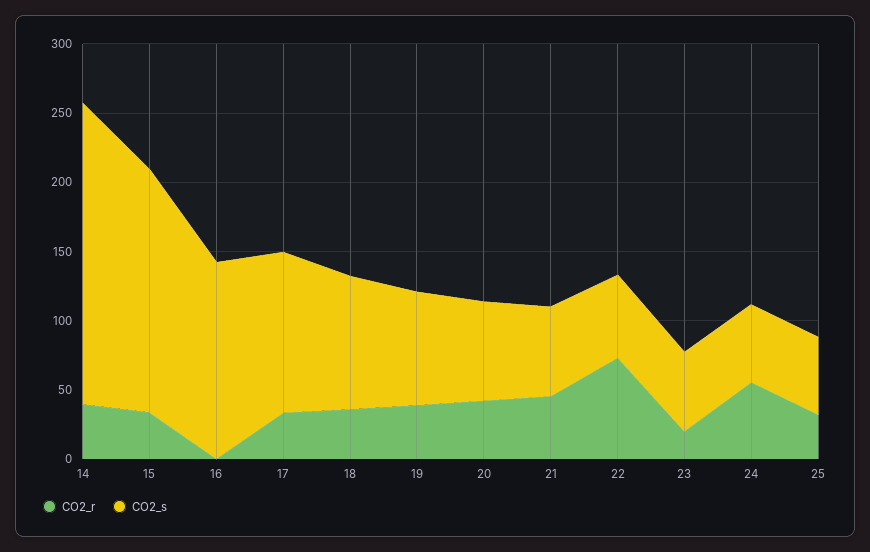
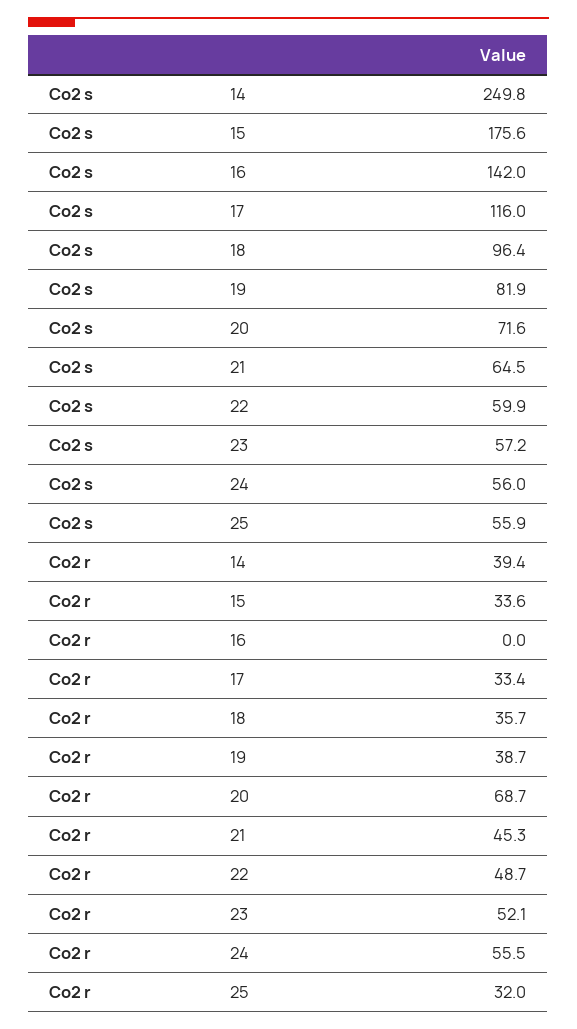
  {
    "CO2_r": {
      "14": 39.4,
      "15": 33.6,
      "16": 0,
      "17": 33.4,
      "18": 35.7,
      "19": 38.7,
-     "20": 40,
+     "20": 68.7,
      "21": 45.3,
-     "22": 70,
+     "22": 48.7,
-     "23": 20,
+     "23": 52.1,
      "24": 55.5,
      "25": 32
    },
    "CO2_s": {
-     "14": 220,
+     "14": 249.8,
      "15": 175.6,
      "16": 142,
      "17": 116,
      "18": 96.4,
      "19": 81.9,
      "20": 71.6,
      "21": 64.5,
      "22": 59.9,
      "23": 57.2,
      "24": 56,
      "25": 55.9
    }
  }

